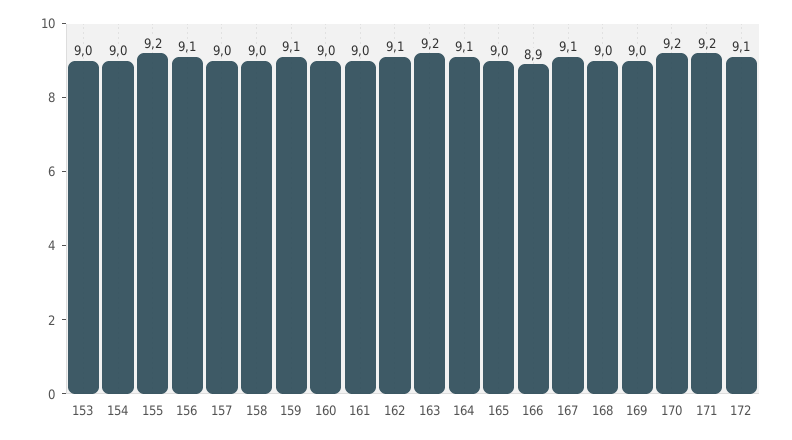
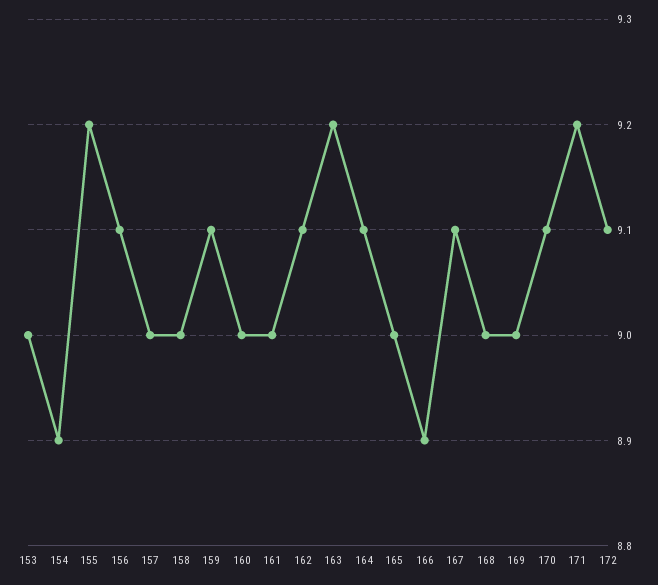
  {
    "153": 9,
-   "154": 9,
+   "154": 8.9,
    "155": 9.2,
    "156": 9.1,
    "157": 9,
    "158": 9,
    "159": 9.1,
    "160": 9,
    "161": 9,
    "162": 9.1,
    "163": 9.2,
    "164": 9.1,
    "165": 9,
    "166": 8.9,
    "167": 9.1,
    "168": 9,
    "169": 9,
-   "170": 9.2,
+   "170": 9.1,
    "171": 9.2,
    "172": 9.1
  }

